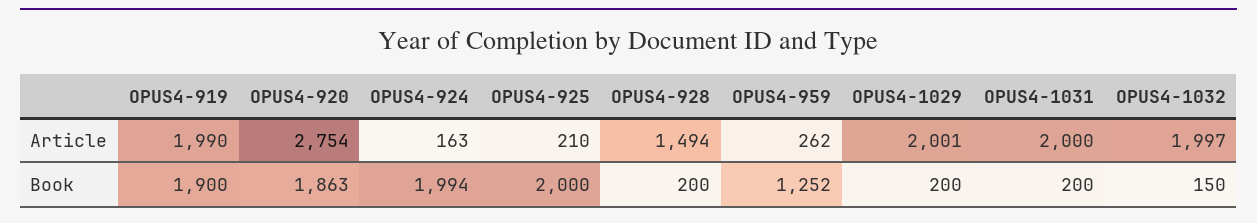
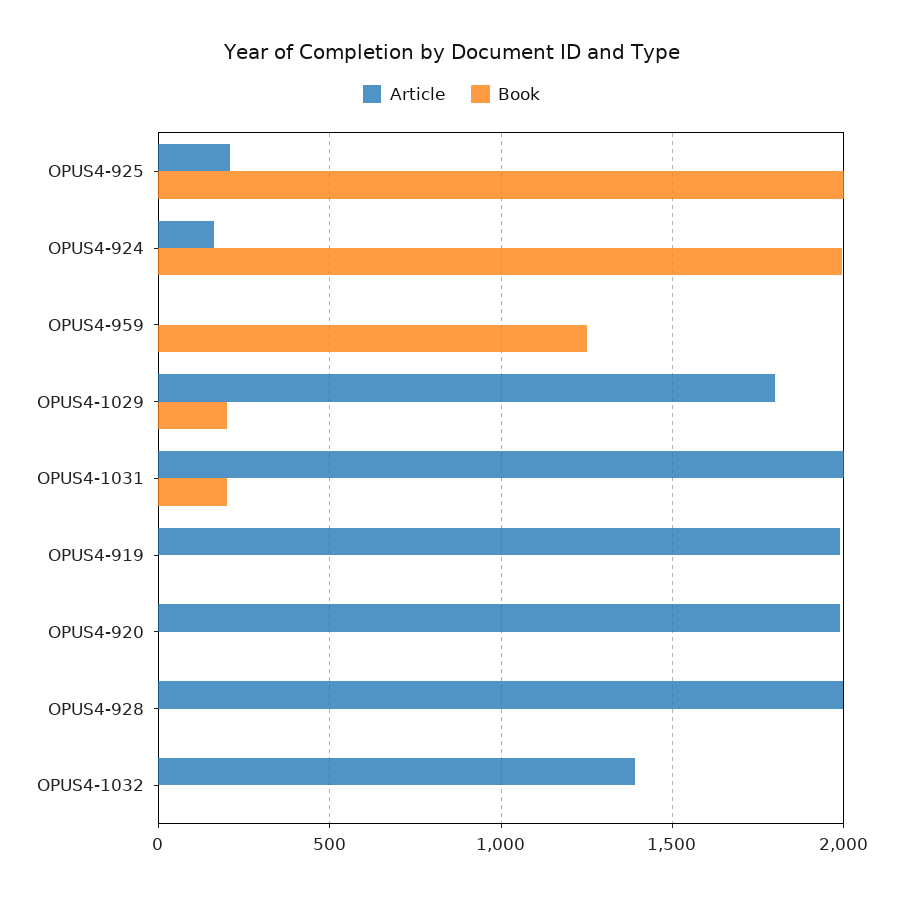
  {
    "Article": {
      "OPUS4-919": 1990,
-     "OPUS4-920": 2754,
+     "OPUS4-920": 2000,
      "OPUS4-924": 163,
      "OPUS4-925": 210,
-     "OPUS4-928": 1494,
+     "OPUS4-928": 2000,
-     "OPUS4-959": 262,
+     "OPUS4-959": 0,
-     "OPUS4-1029": 2001,
+     "OPUS4-1029": 1800,
      "OPUS4-1031": 2000,
-     "OPUS4-1032": 1997
+     "OPUS4-1032": 1400
    },
    "Book": {
-     "OPUS4-919": 1900,
+     "OPUS4-919": 0,
-     "OPUS4-920": 1863,
+     "OPUS4-920": 0,
      "OPUS4-924": 1994,
      "OPUS4-925": 2000,
-     "OPUS4-928": 200,
+     "OPUS4-928": 0,
      "OPUS4-959": 1252,
      "OPUS4-1029": 200,
      "OPUS4-1031": 200,
-     "OPUS4-1032": 150
+     "OPUS4-1032": 0
    }
  }

